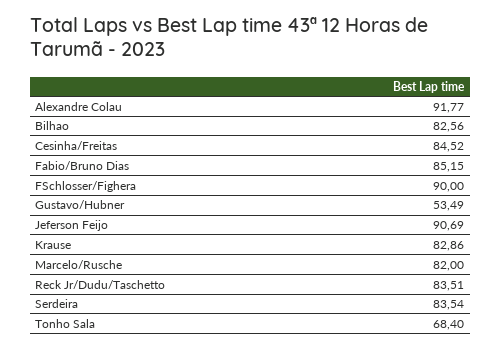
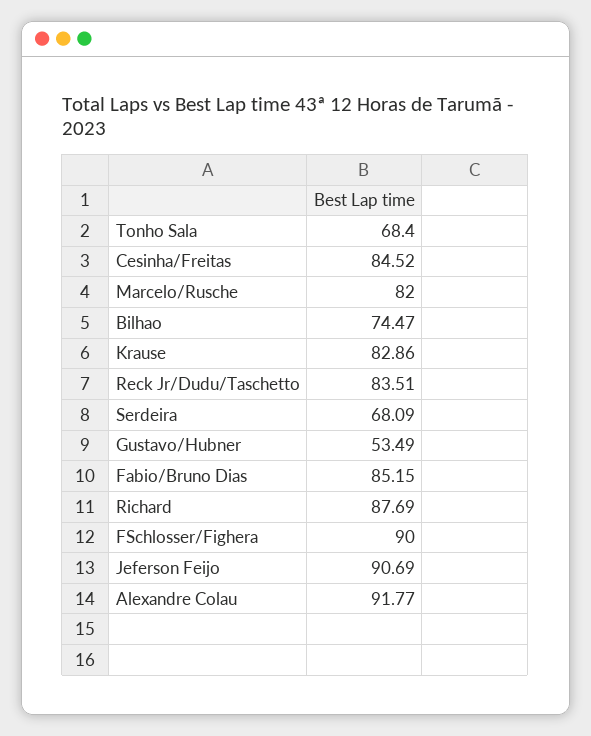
  {
    "Alexandre Colau": 91.77,
-   "Bilhao": 82.56,
+   "Bilhao": 74.47,
    "Cesinha/Freitas": 84.52,
    "Fabio/Bruno Dias": 85.15,
    "FSchlosser/Fighera": 90,
    "Gustavo/Hubner": 53.49,
    "Jeferson Feijo": 90.69,
    "Krause": 82.86,
    "Marcelo/Rusche": 82,
    "Reck Jr/Dudu/Taschetto": 83.51,
-   "Serdeira": 83.54,
+   "Serdeira": 68.09,
-   "Tonho Sala": 68.4
+   "Tonho Sala": 68.4,
+   "Richard": 87.69
  }

